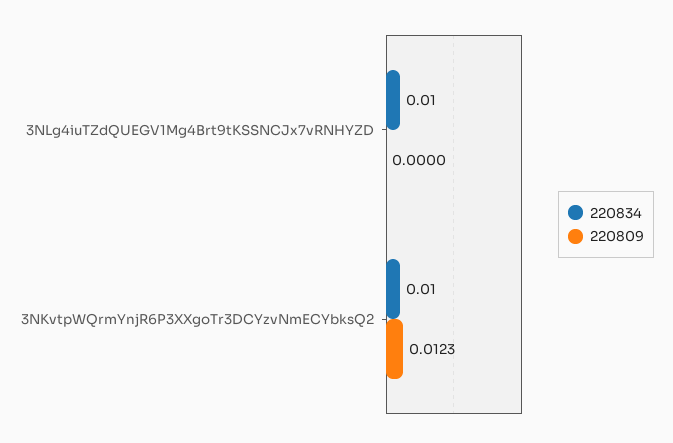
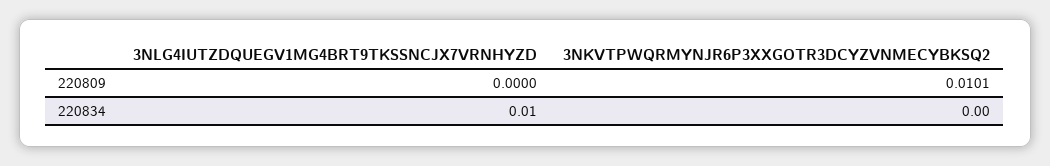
  {
    "220834": {
      "3NLg4iuTZdQUEGV1Mg4Brt9tKSSNCJx7vRNHYZD": 0.01,
-     "3NKvtpWQrmYnjR6P3XXgoTr3DCYzvNmECYbksQ2": 0.01
+     "3NKvtpWQrmYnjR6P3XXgoTr3DCYzvNmECYbksQ2": 0
    },
    "220809": {
      "3NLg4iuTZdQUEGV1Mg4Brt9tKSSNCJx7vRNHYZD": 0,
-     "3NKvtpWQrmYnjR6P3XXgoTr3DCYzvNmECYbksQ2": 0.0123
+     "3NKvtpWQrmYnjR6P3XXgoTr3DCYzvNmECYbksQ2": 0.0101
    }
  }

